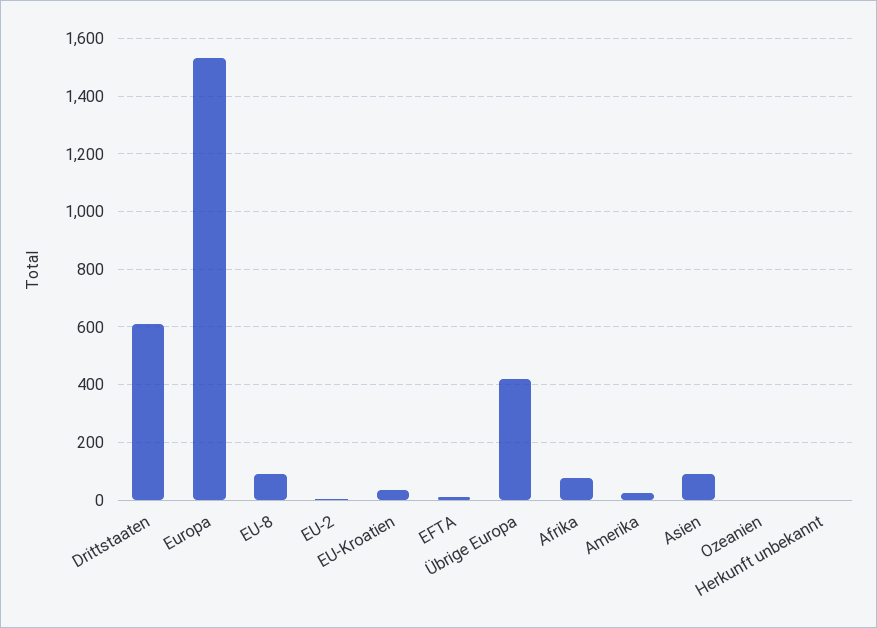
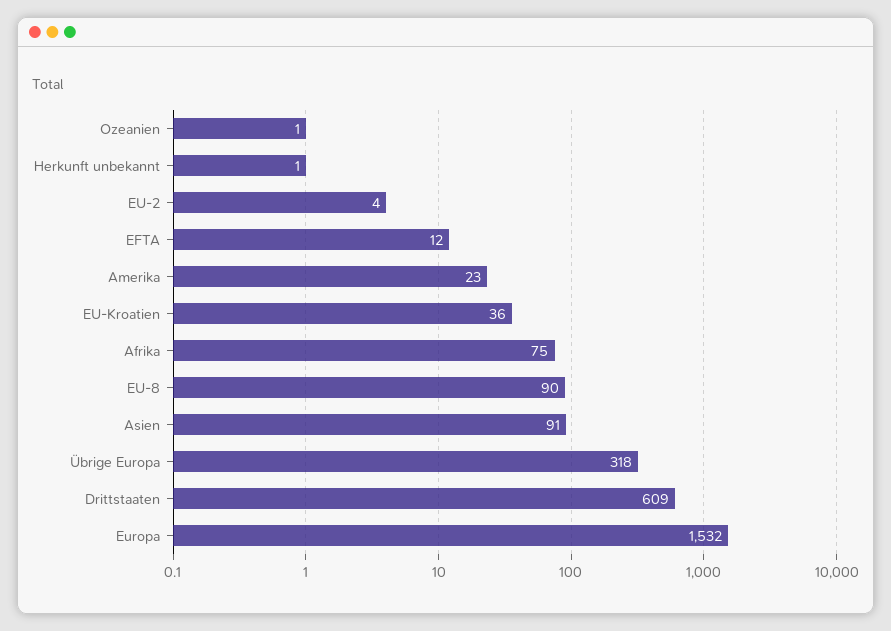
  {
    "Drittstaaten": 609,
    "Europa": 1532,
    "EU-8": 90,
    "EU-2": 4,
    "EU-Kroatien": 36,
    "EFTA": 12,
-   "Übrige Europa": 425,
+   "Übrige Europa": 318,
    "Afrika": 75,
    "Amerika": 23,
    "Asien": 91,
    "Ozeanien": 1,
    "Herkunft unbekannt": 1
  }

